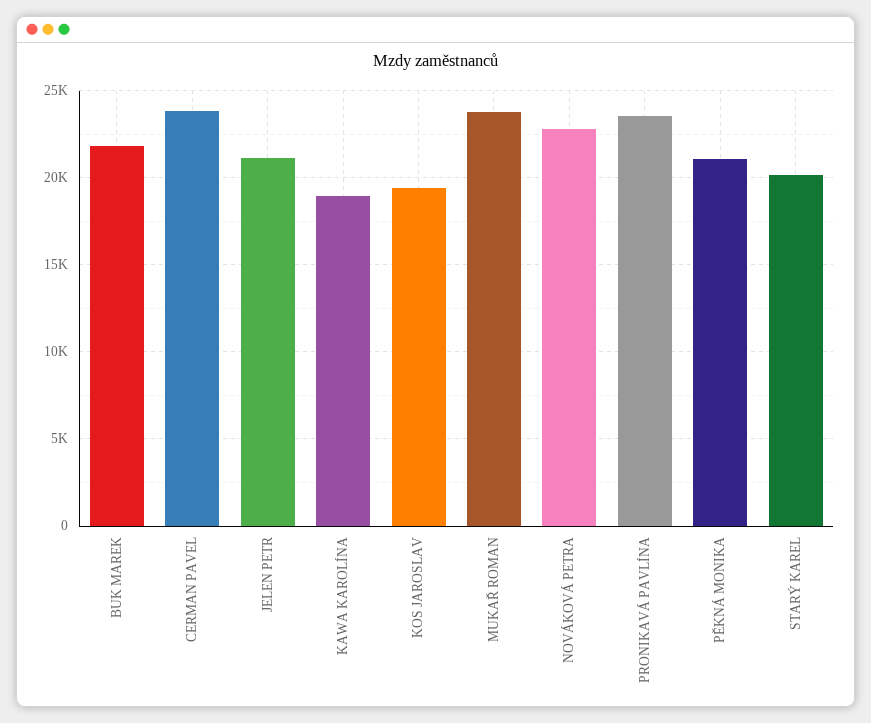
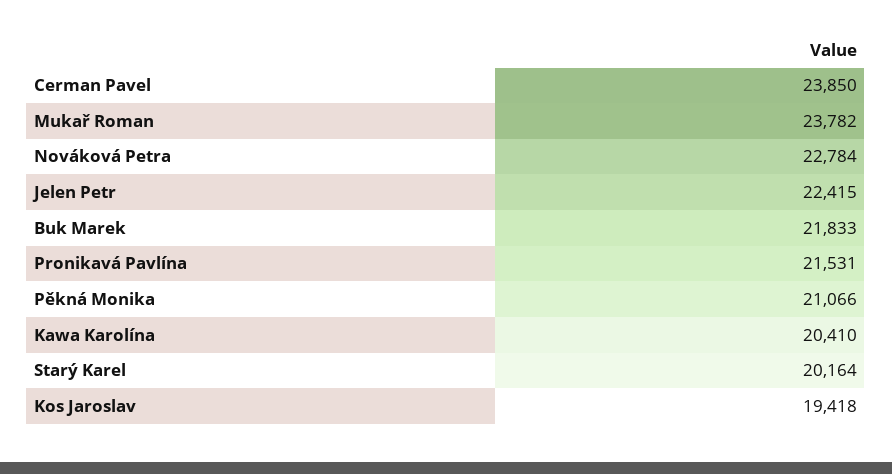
  {
    "BUK MAREK": 21833,
    "CERMAN PAVEL": 23850,
-   "JELEN PETR": 21000,
+   "JELEN PETR": 22415,
-   "KAWA KAROLÍNA": 19000,
+   "KAWA KAROLÍNA": 20410,
    "KOS JAROSLAV": 19418,
    "MUKAŘ ROMAN": 23782,
    "NOVÁKOVÁ PETRA": 22784,
-   "PRONIKAVÁ PAVLÍNA": 23500,
+   "PRONIKAVÁ PAVLÍNA": 21531,
    "PĚKNÁ MONIKA": 21066,
    "STARÝ KAREL": 20164
  }

